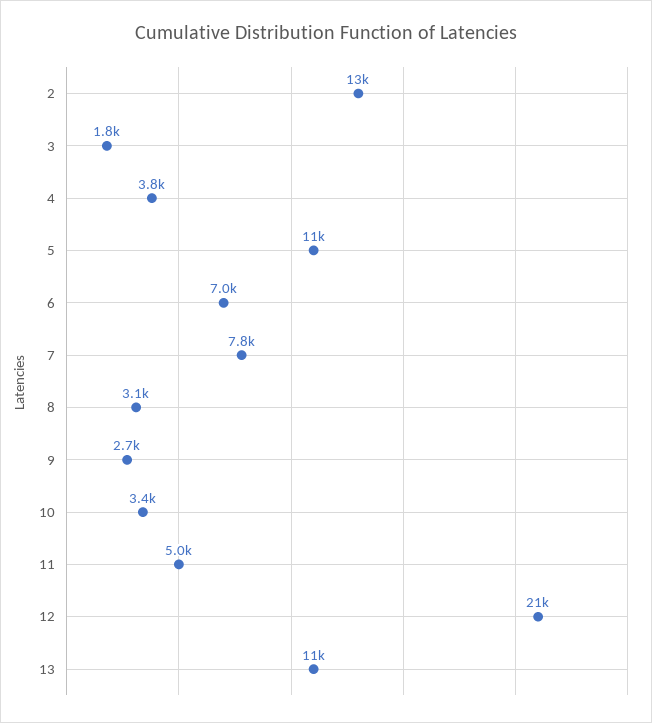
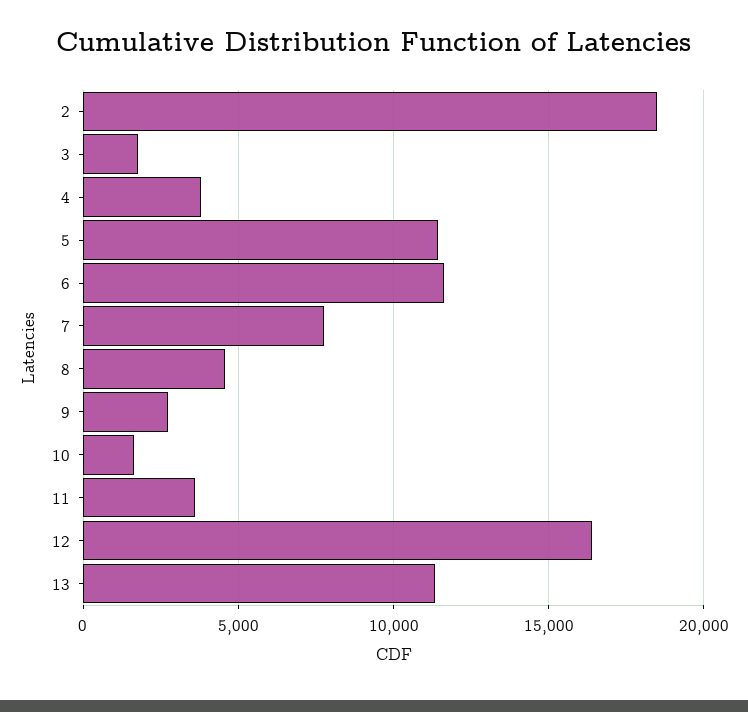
  {
-   "2": 13000,
+   "2": 18500,
    "3": 1800,
    "4": 3800,
    "5": 11000,
-   "6": 7000,
+   "6": 11500,
    "7": 7800,
-   "8": 3100,
+   "8": 4500,
    "9": 2700,
-   "10": 3400,
+   "10": 1500,
-   "11": 5000,
+   "11": 3500,
-   "12": 21000,
+   "12": 16500,
    "13": 11000
  }

